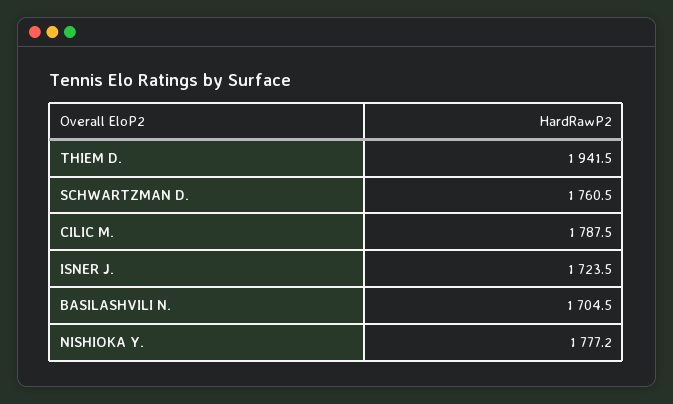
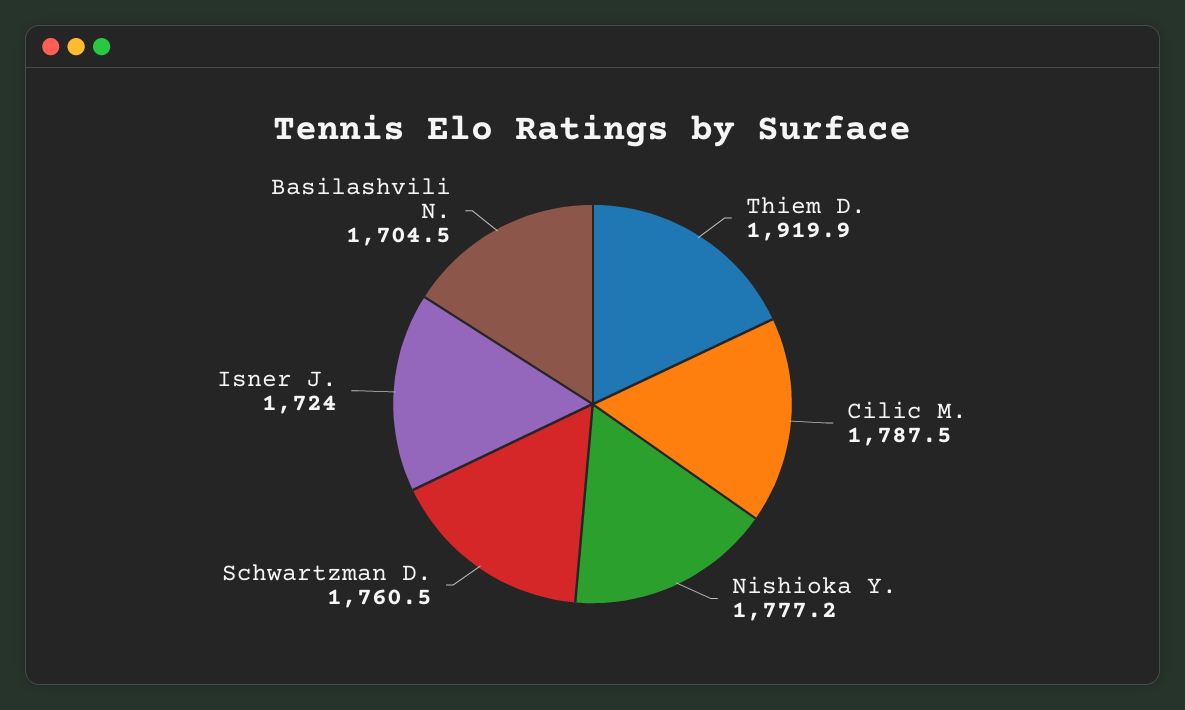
  {
-   "THIEM D.": 1941.5,
+   "THIEM D.": 1919.9,
    "SCHWARTZMAN D.": 1760.5,
    "CILIC M.": 1787.5,
-   "ISNER J.": 1723.5,
+   "ISNER J.": 1724,
    "BASILASHVILI N.": 1704.5,
    "NISHIOKA Y.": 1777.2
  }

